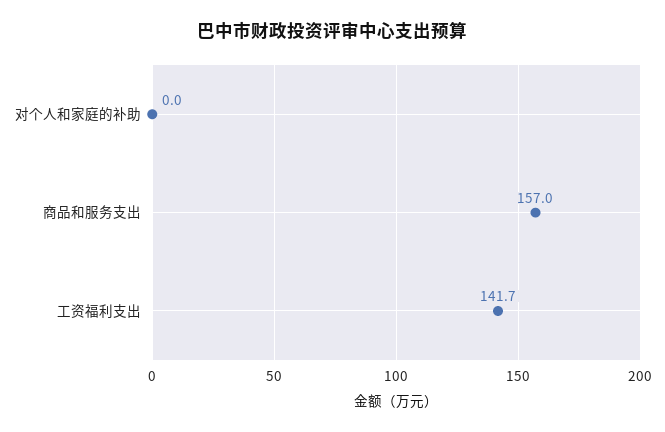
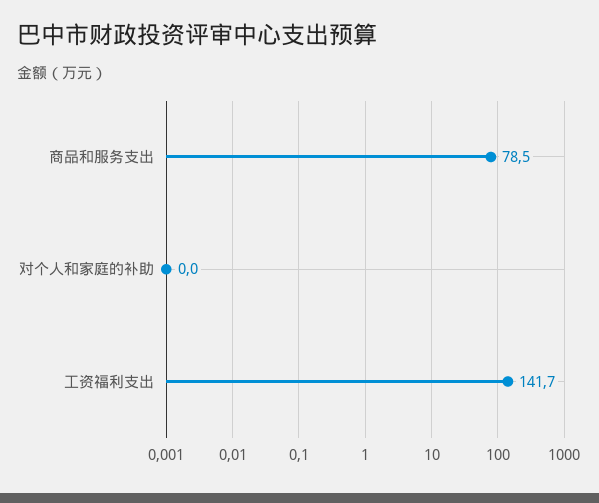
  {
    "对个人和家庭的补助": 0,
-   "商品和服务支出": 157,
+   "商品和服务支出": 78.5,
    "工资福利支出": 141.7
  }

